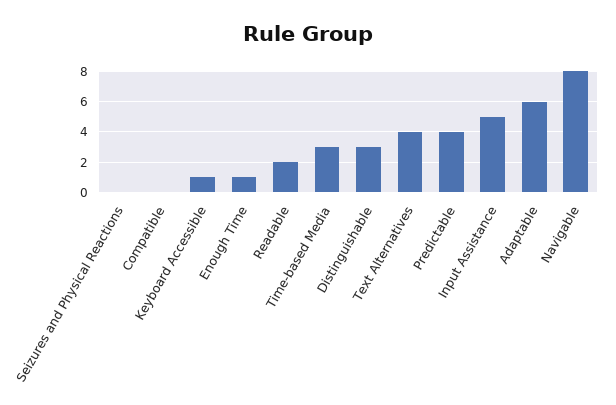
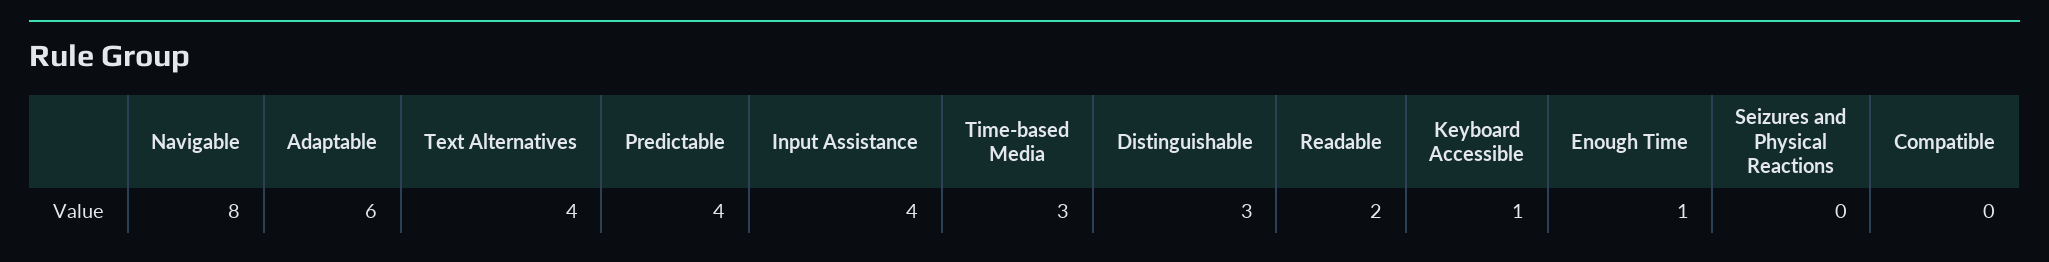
  {
    "Seizures and Physical Reactions": 0,
    "Compatible": 0,
    "Keyboard Accessible": 1,
    "Enough Time": 1,
    "Readable": 2,
    "Time-based Media": 3,
    "Distinguishable": 3,
    "Text Alternatives": 4,
    "Predictable": 4,
-   "Input Assistance": 5,
+   "Input Assistance": 4,
    "Adaptable": 6,
    "Navigable": 8
  }

